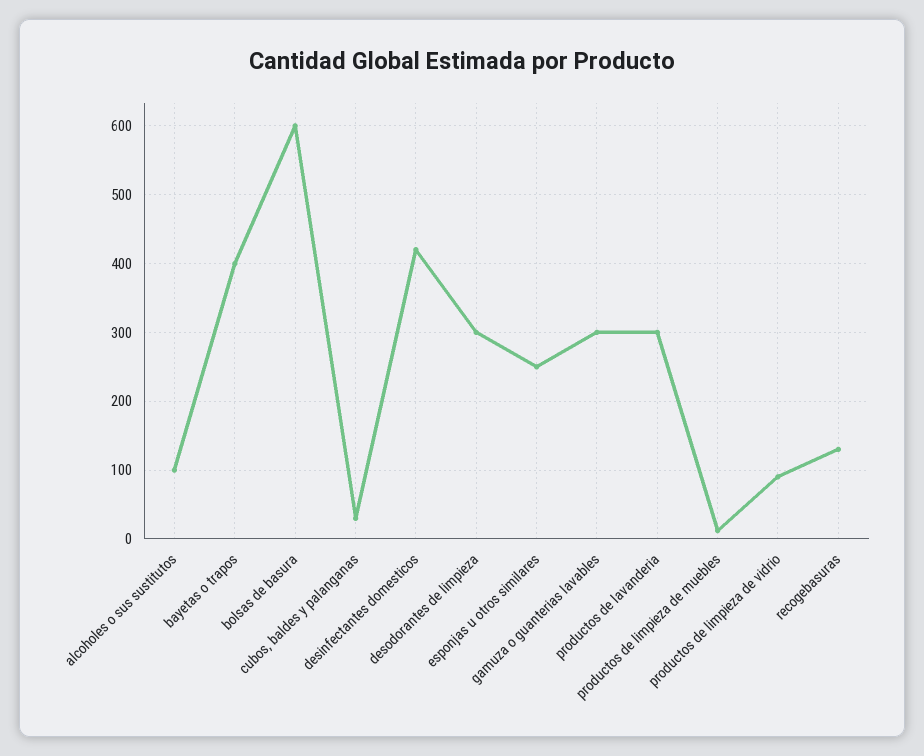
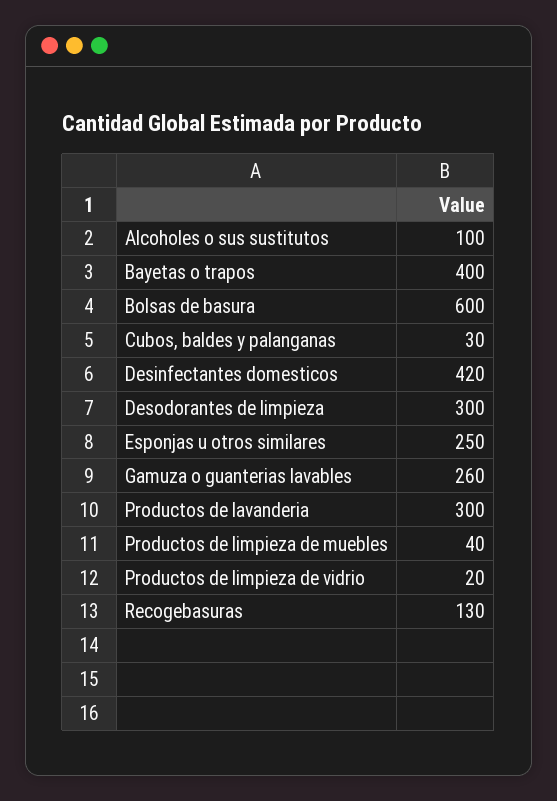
  {
    "alcoholes o sus sustitutos": 100,
    "bayetas o trapos": 400,
    "bolsas de basura": 600,
    "cubos, baldes y palanganas": 30,
    "desinfectantes domesticos": 420,
    "desodorantes de limpieza": 300,
    "esponjas u otros similares": 250,
-   "gamuza o guanterias lavables": 300,
+   "gamuza o guanterias lavables": 260,
    "productos de lavanderia": 300,
-   "productos de limpieza de muebles": 10,
+   "productos de limpieza de muebles": 40,
-   "productos de limpieza de vidrio": 90,
+   "productos de limpieza de vidrio": 20,
    "recogebasuras": 130
  }

